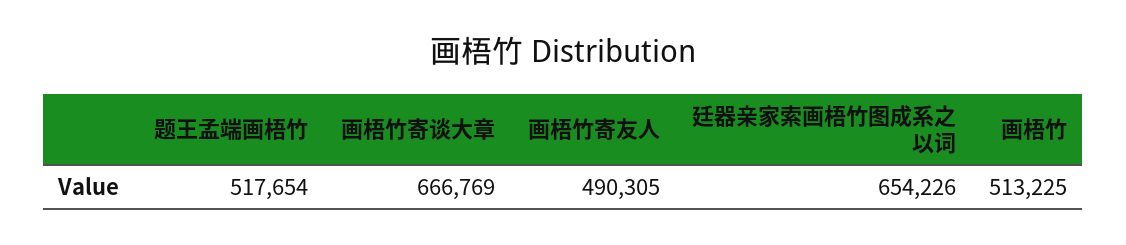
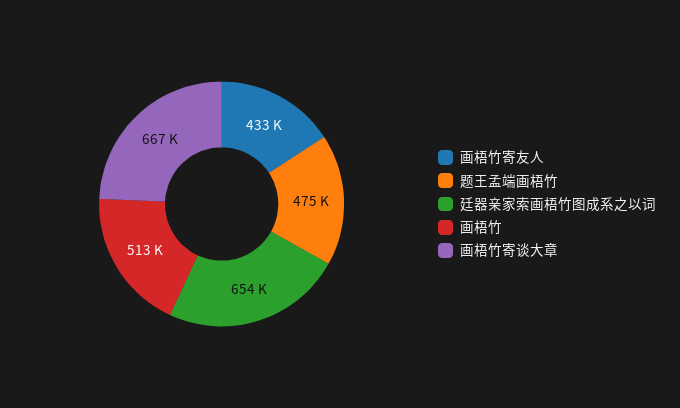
  {
-   "题王孟端画梧竹": 517654,
+   "题王孟端画梧竹": 475000,
    "画梧竹寄谈大章": 666769,
-   "画梧竹寄友人": 490305,
+   "画梧竹寄友人": 433000,
    "廷器亲家索画梧竹图成系之以词": 654226,
    "画梧竹": 513225
  }

